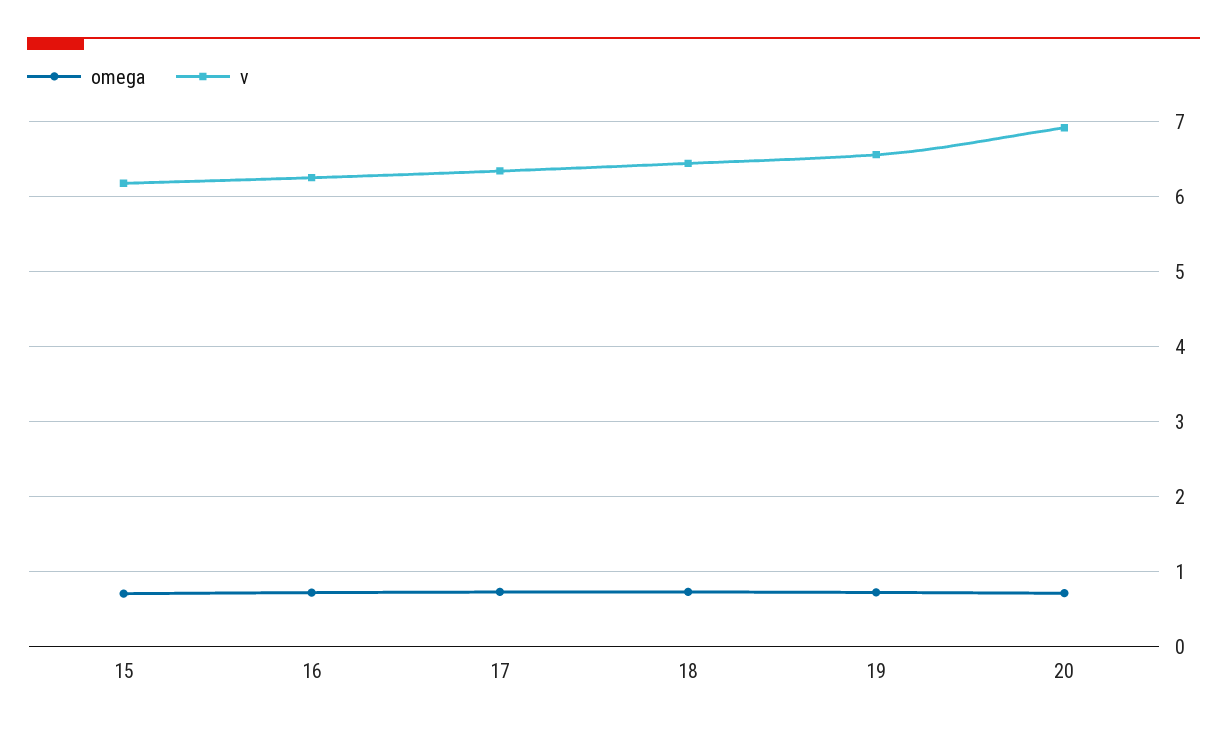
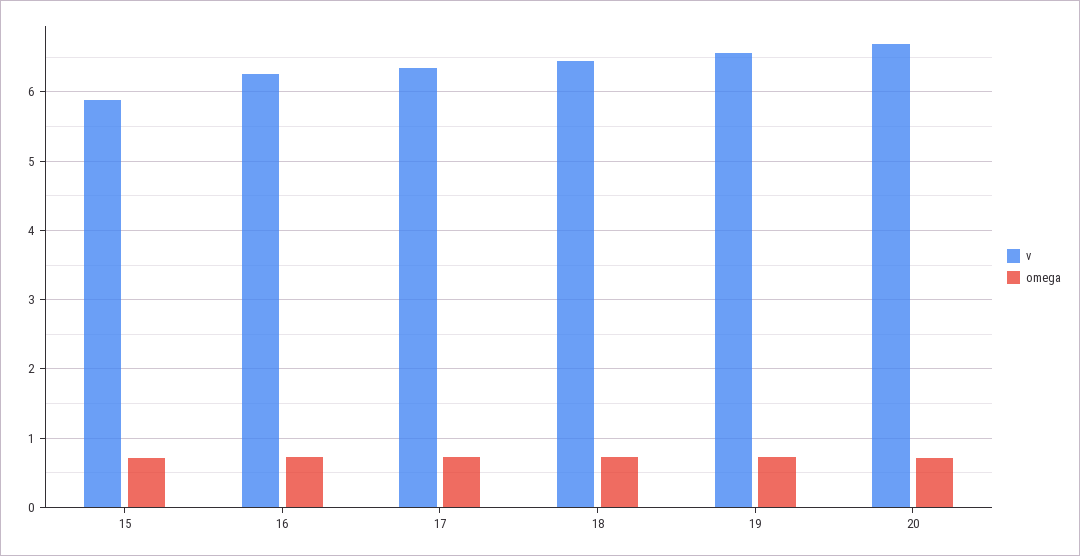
  {
    "omega": {
      "15": 0.7,
      "16": 0.7,
      "17": 0.7,
      "18": 0.7,
      "19": 0.7,
      "20": 0.7
    },
    "v": {
-     "15": 6.2,
+     "15": 5.9,
      "16": 6.3,
      "17": 6.3,
      "18": 6.4,
      "19": 6.6,
-     "20": 6.9
+     "20": 6.7
    }
  }

